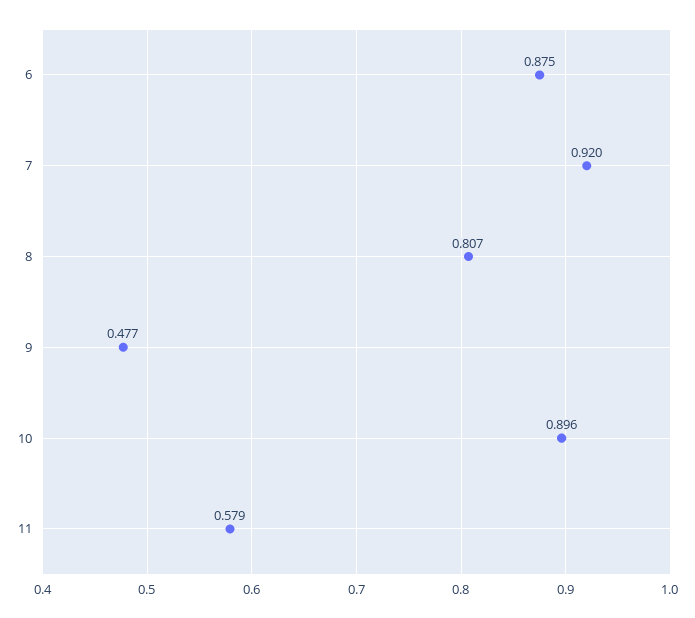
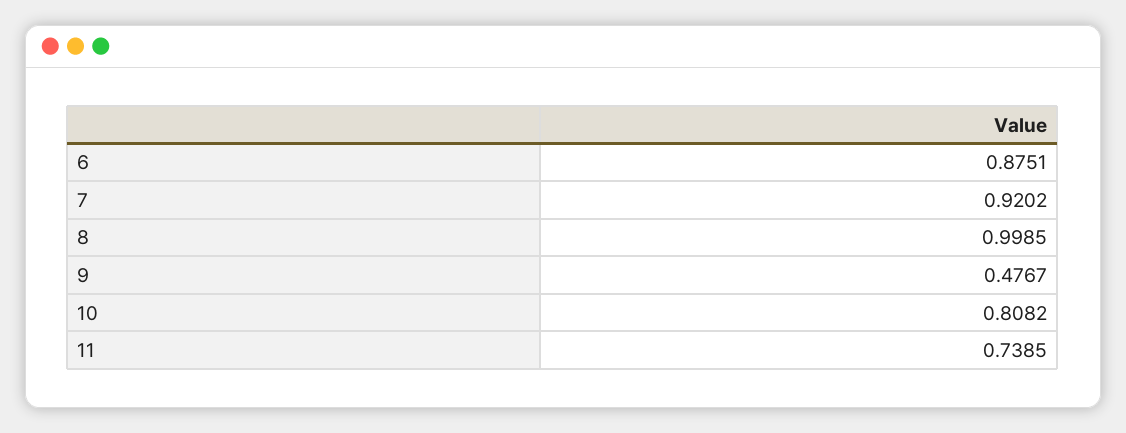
  {
    "6": 0.8751,
    "7": 0.9202,
-   "8": 0.807,
+   "8": 0.9985,
    "9": 0.4767,
-   "10": 0.896,
+   "10": 0.8082,
-   "11": 0.579
+   "11": 0.7385
  }

